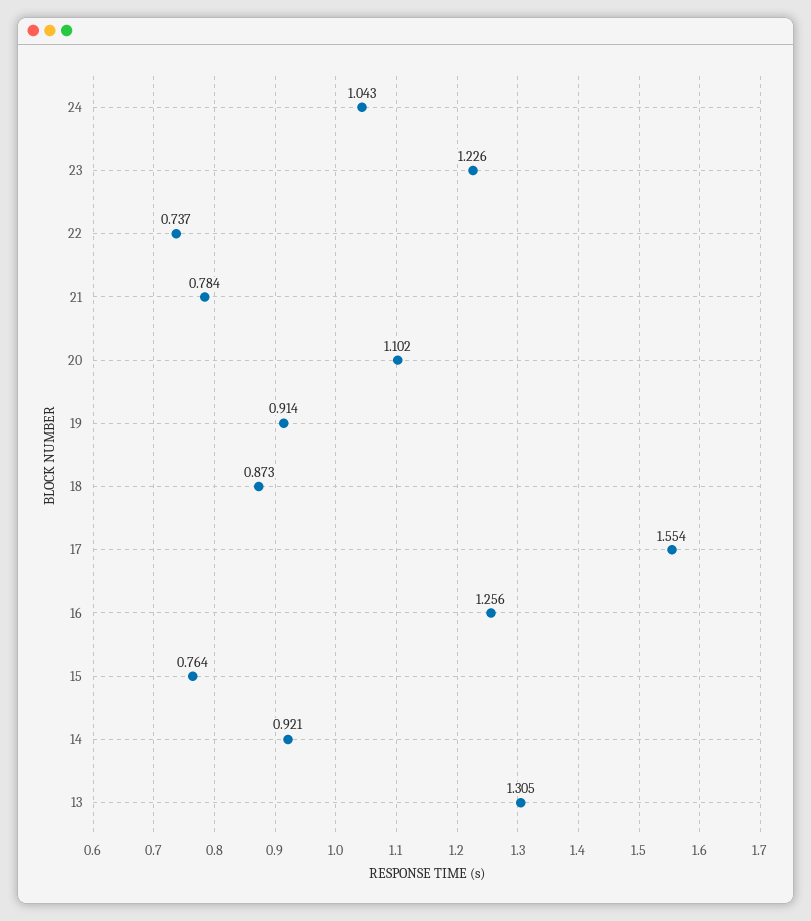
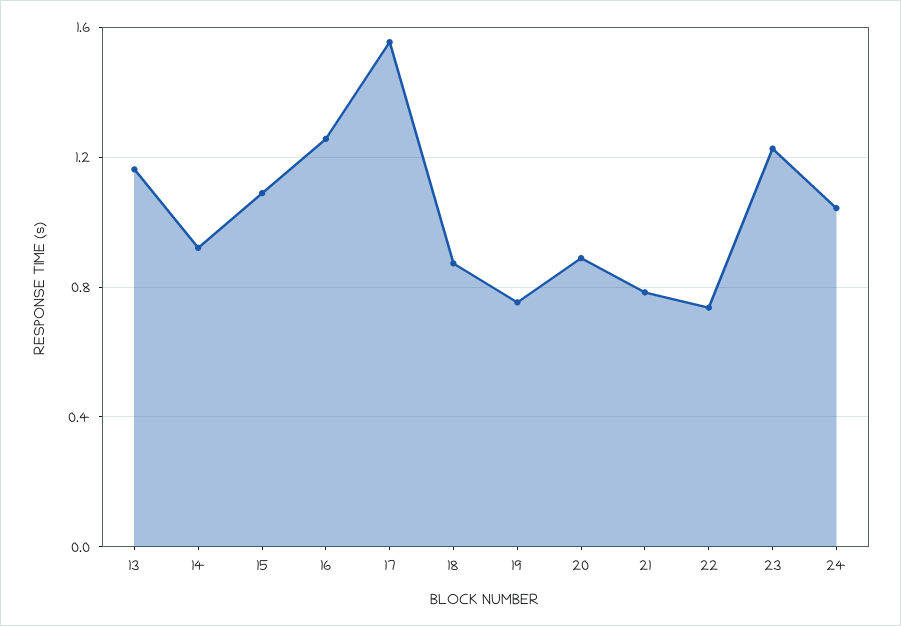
  {
    "24": 1.043,
    "23": 1.226,
    "22": 0.737,
    "21": 0.784,
-   "20": 1.102,
+   "20": 0.9,
-   "19": 0.914,
+   "19": 0.75,
    "18": 0.873,
    "17": 1.554,
    "16": 1.256,
-   "15": 0.764,
+   "15": 1.1,
    "14": 0.921,
-   "13": 1.305
+   "13": 1.15
  }

